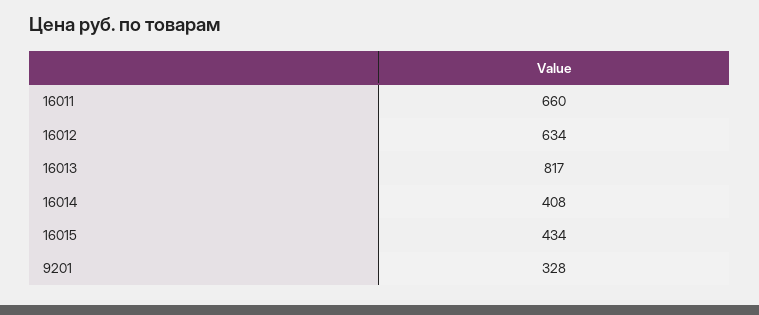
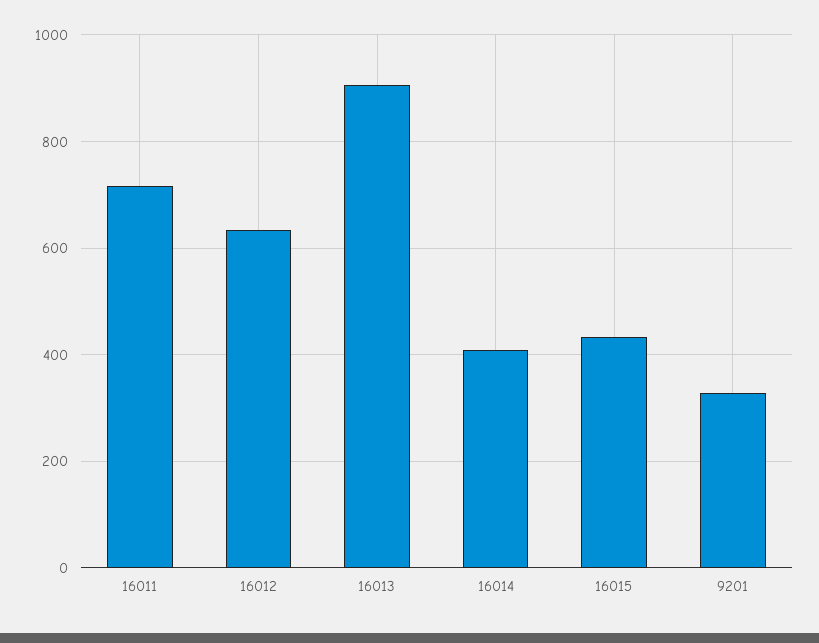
  {
-   "16011": 660,
+   "16011": 720,
    "16012": 634,
-   "16013": 817,
+   "16013": 900,
    "16014": 408,
    "16015": 434,
    "9201": 328
  }

